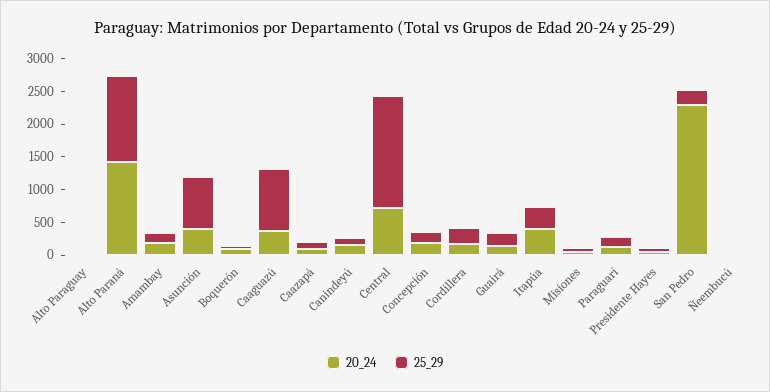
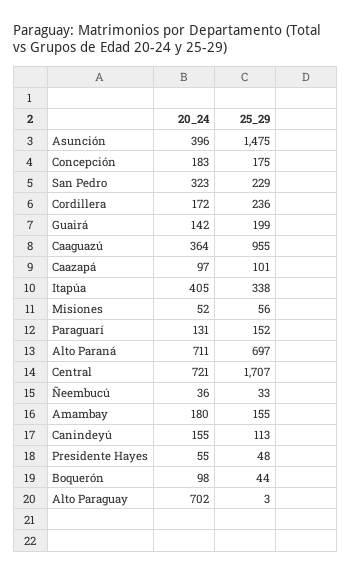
  {
    "20_24": {
-     "Alto Paraguay": 0,
+     "Alto Paraguay": 702,
-     "Alto Paraná": 1500,
+     "Alto Paraná": 711,
      "Amambay": 180,
      "Asunción": 396,
      "Boquerón": 98,
      "Caaguazú": 364,
      "Caazapá": 97,
      "Canindeyú": 155,
      "Central": 721,
      "Concepción": 183,
      "Cordillera": 172,
      "Guairá": 142,
      "Itapúa": 405,
      "Misiones": 52,
      "Paraguarí": 131,
      "Presidente Hayes": 55,
-     "San Pedro": 2250,
+     "San Pedro": 323,
      "Ñeembucú": 36
    },
    "25_29": {
      "Alto Paraguay": 3,
-     "Alto Paraná": 1250,
+     "Alto Paraná": 697,
      "Amambay": 155,
-     "Asunción": 750,
+     "Asunción": 1475,
      "Boquerón": 44,
      "Caaguazú": 955,
      "Caazapá": 101,
      "Canindeyú": 113,
      "Central": 1707,
      "Concepción": 175,
      "Cordillera": 236,
      "Guairá": 199,
      "Itapúa": 338,
      "Misiones": 56,
      "Paraguarí": 152,
      "Presidente Hayes": 48,
      "San Pedro": 229,
      "Ñeembucú": 33
    }
  }

